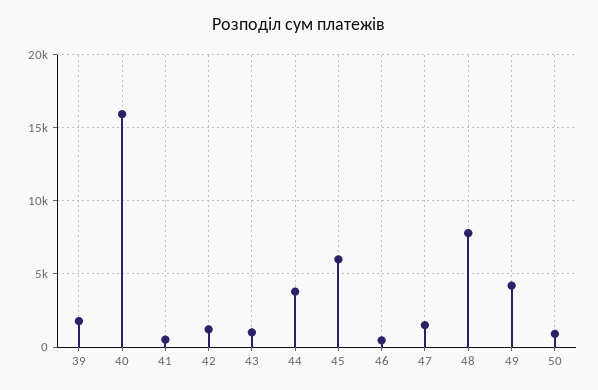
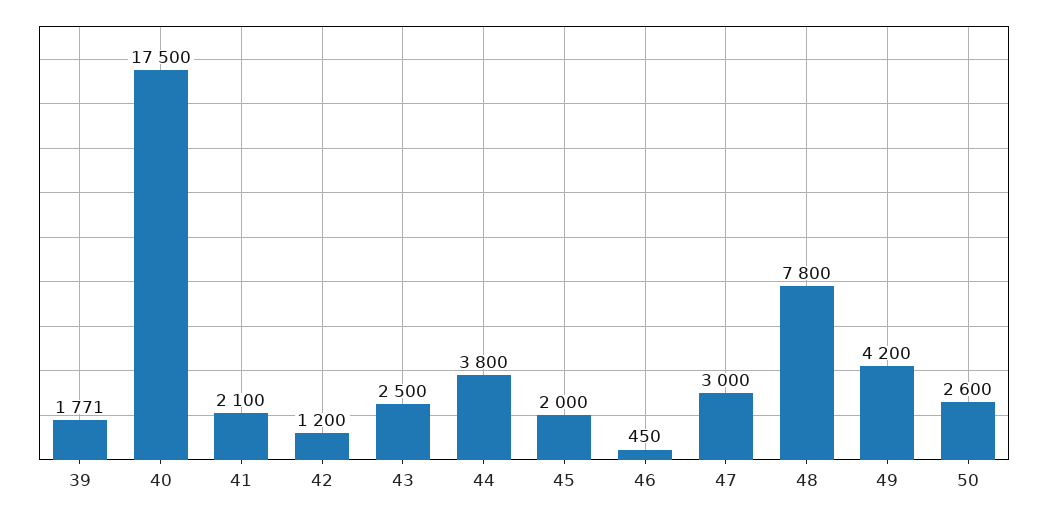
  {
    "39": 1771,
-   "40": 16000,
+   "40": 17500,
-   "41": 500,
+   "41": 2100,
    "42": 1200,
-   "43": 1000,
+   "43": 2500,
    "44": 3800,
-   "45": 6000,
+   "45": 2000,
    "46": 450,
-   "47": 1500,
+   "47": 3000,
    "48": 7800,
    "49": 4200,
-   "50": 1000
+   "50": 2600
  }

